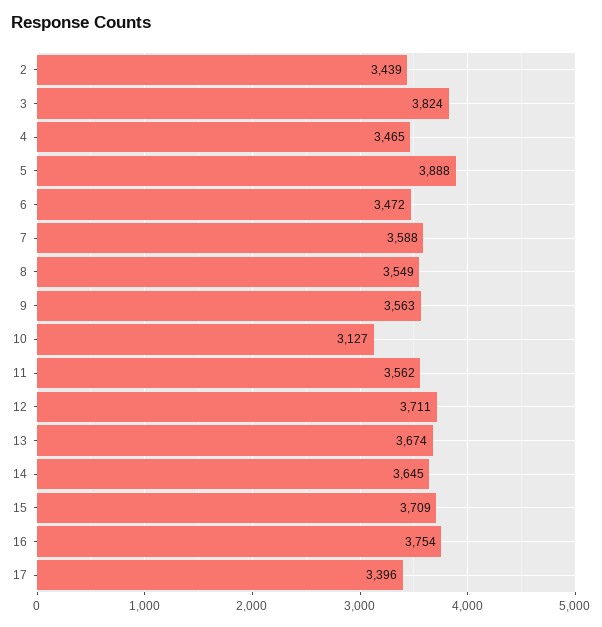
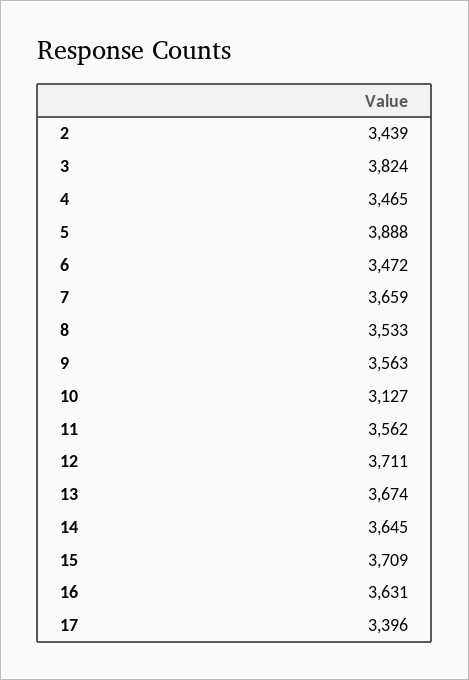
  {
    "2": 3439,
    "3": 3824,
    "4": 3465,
    "5": 3888,
    "6": 3472,
-   "7": 3588,
+   "7": 3659,
-   "8": 3549,
+   "8": 3533,
    "9": 3563,
    "10": 3127,
    "11": 3562,
    "12": 3711,
    "13": 3674,
    "14": 3645,
    "15": 3709,
-   "16": 3754,
+   "16": 3631,
    "17": 3396
  }

